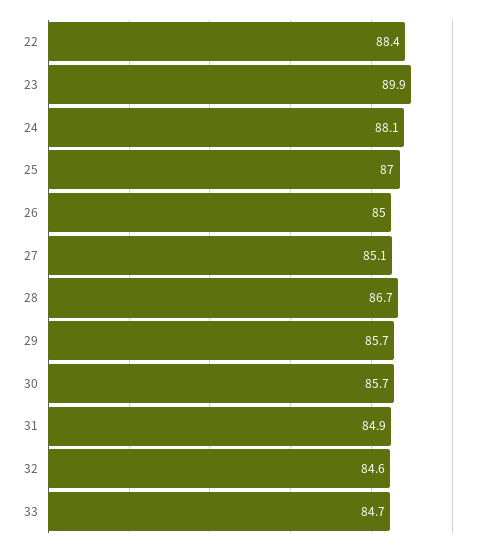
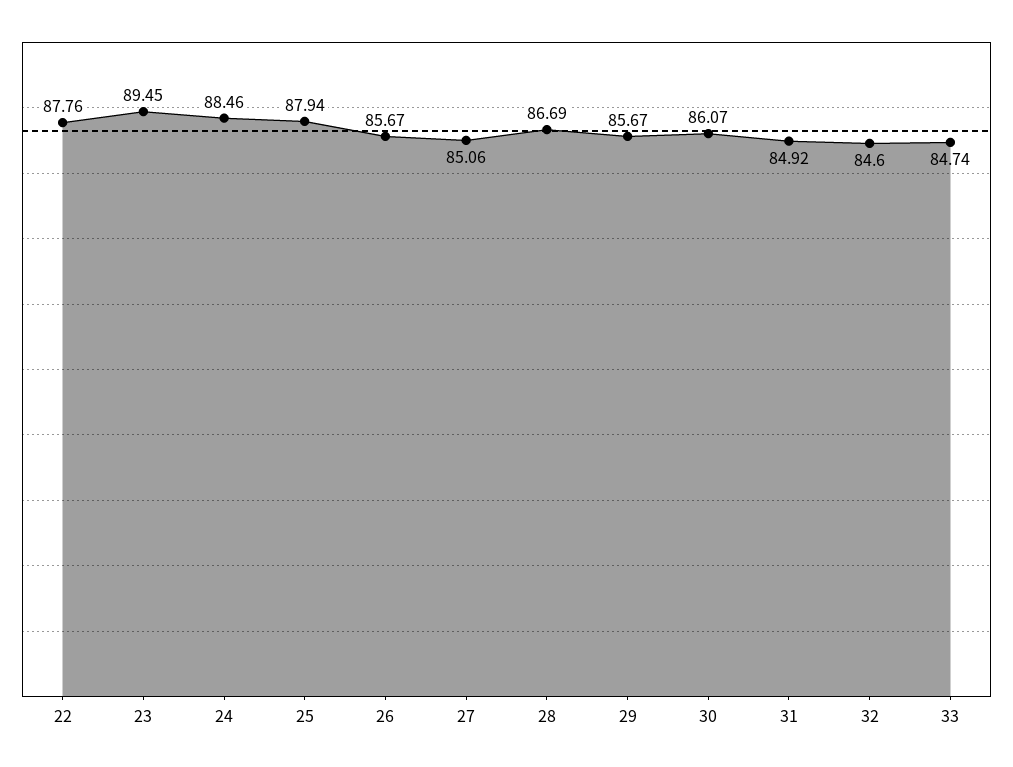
  {
-   "22": 88.4,
+   "22": 87.76,
-   "23": 89.9,
+   "23": 89.45,
-   "24": 88.1,
+   "24": 88.46,
-   "25": 87,
+   "25": 87.94,
-   "26": 85,
+   "26": 85.67,
    "27": 85.06,
    "28": 86.69,
    "29": 85.67,
-   "30": 85.7,
+   "30": 86.07,
    "31": 84.92,
    "32": 84.6,
    "33": 84.74
  }

